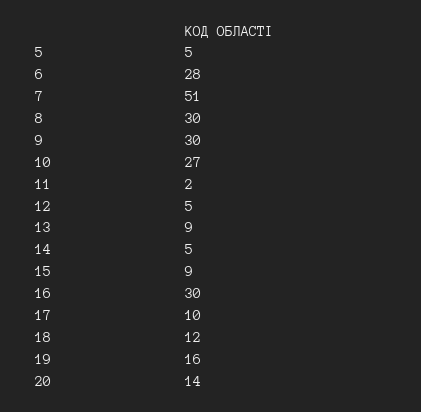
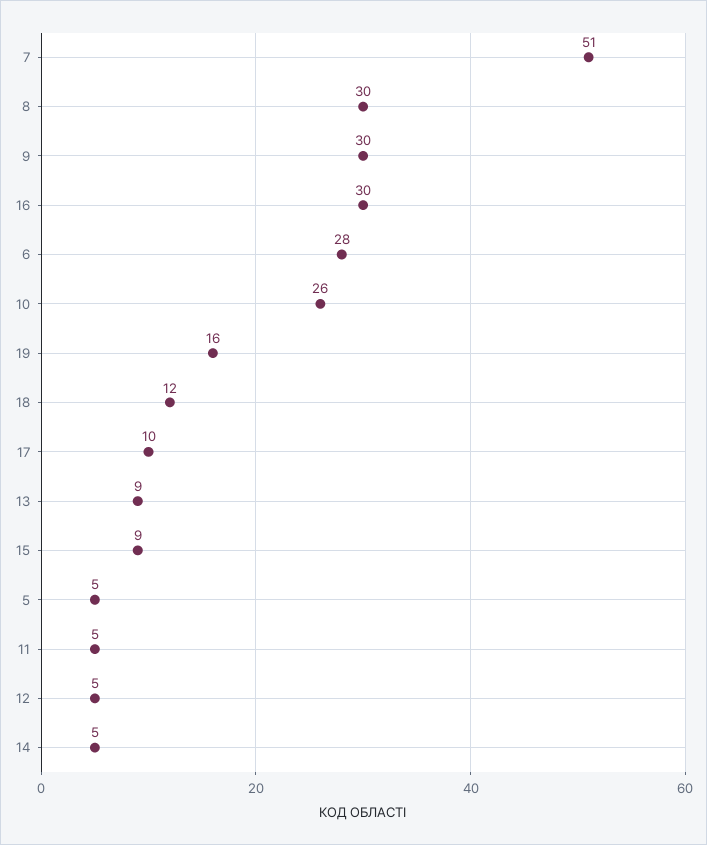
  {
    "5": 5,
    "6": 28,
    "7": 51,
    "8": 30,
    "9": 30,
-   "10": 27,
+   "10": 26,
-   "11": 2,
+   "11": 5,
    "12": 5,
    "13": 9,
    "14": 5,
    "15": 9,
    "16": 30,
    "17": 10,
    "18": 12,
-   "19": 16,
+   "19": 16
-   "20": 14
  }

